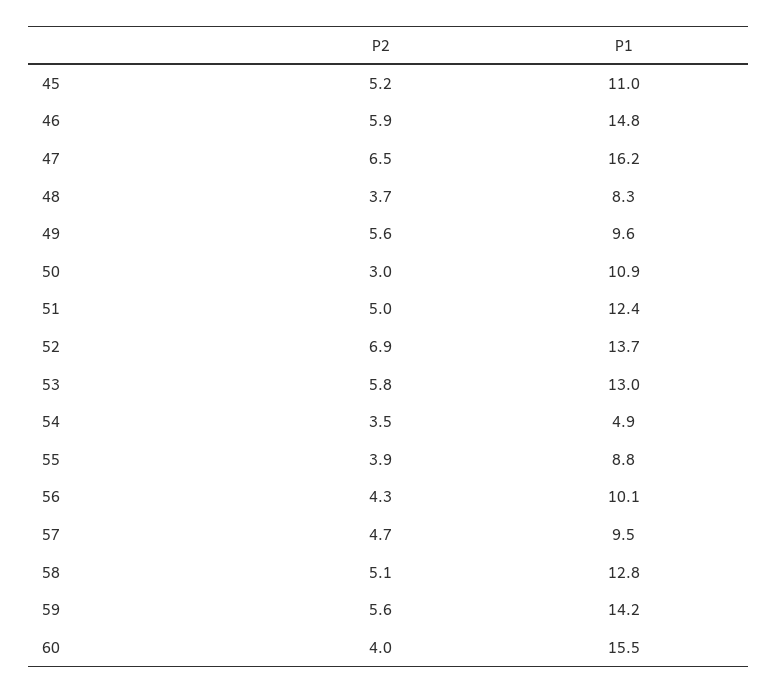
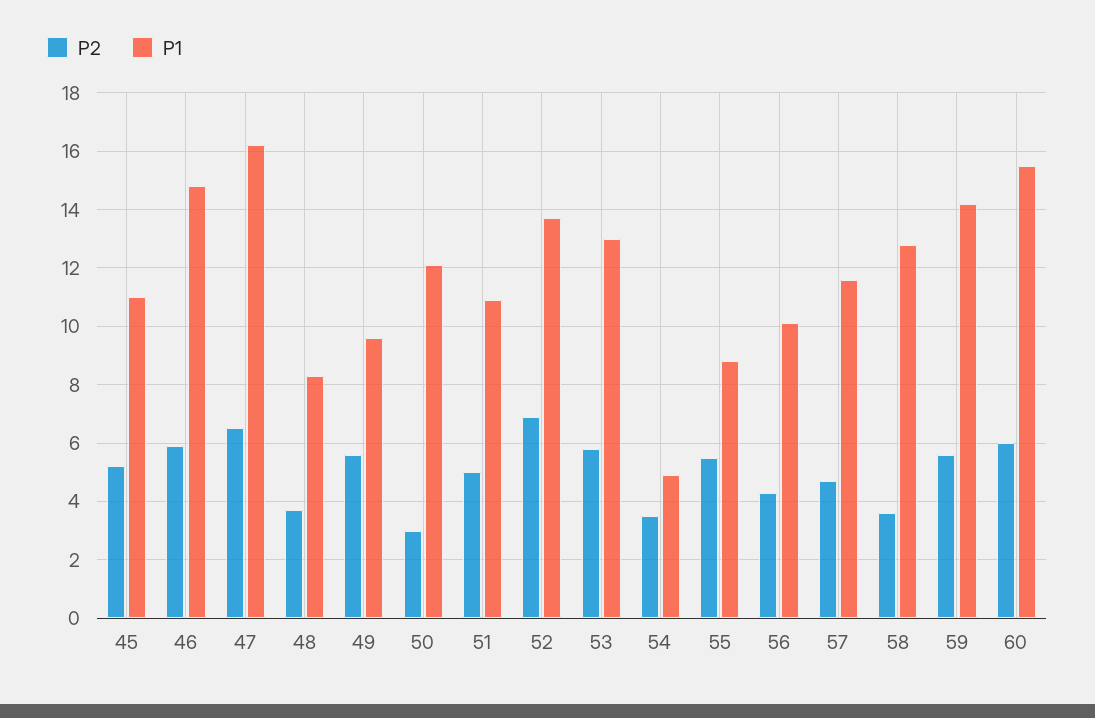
  {
    "P2": {
      "45": 5.2,
      "46": 5.9,
      "47": 6.5,
      "48": 3.7,
      "49": 5.6,
      "50": 3,
      "51": 5,
      "52": 6.9,
      "53": 5.8,
      "54": 3.5,
-     "55": 3.9,
+     "55": 5.5,
      "56": 4.3,
      "57": 4.7,
-     "58": 5.1,
+     "58": 3.5,
      "59": 5.6,
-     "60": 4
+     "60": 6
    },
    "P1": {
      "45": 11,
      "46": 14.8,
      "47": 16.2,
      "48": 8.3,
      "49": 9.6,
-     "50": 10.9,
+     "50": 12,
-     "51": 12.4,
+     "51": 11,
      "52": 13.7,
      "53": 13,
      "54": 4.9,
      "55": 8.8,
      "56": 10.1,
-     "57": 9.5,
+     "57": 11.5,
      "58": 12.8,
      "59": 14.2,
      "60": 15.5
    }
  }

